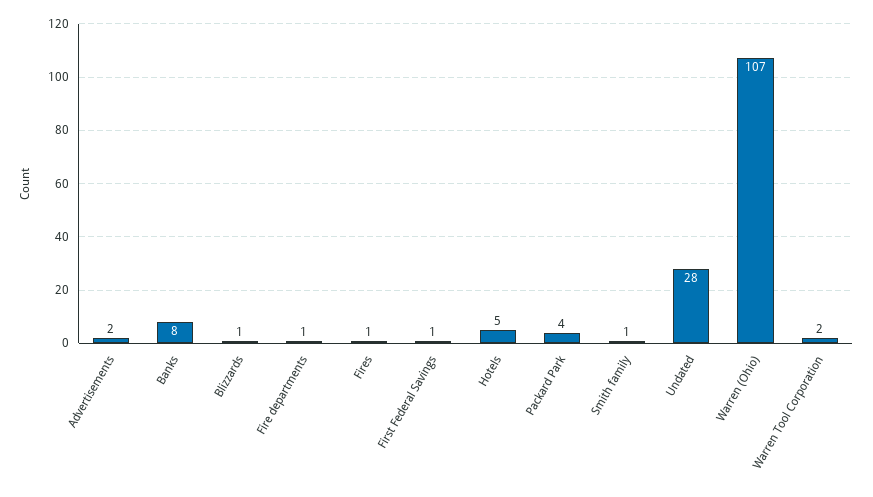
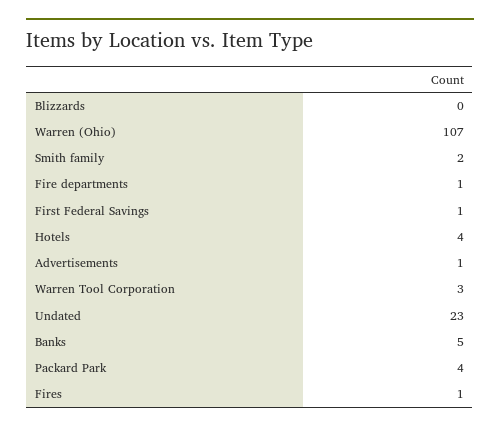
  {
-   "Advertisements": 2,
+   "Advertisements": 1,
-   "Banks": 8,
+   "Banks": 5,
-   "Blizzards": 1,
+   "Blizzards": 0,
    "Fire departments": 1,
    "Fires": 1,
    "First Federal Savings": 1,
-   "Hotels": 5,
+   "Hotels": 4,
    "Packard Park": 4,
-   "Smith family": 1,
+   "Smith family": 2,
-   "Undated": 28,
+   "Undated": 23,
    "Warren (Ohio)": 107,
-   "Warren Tool Corporation": 2
+   "Warren Tool Corporation": 3
  }

